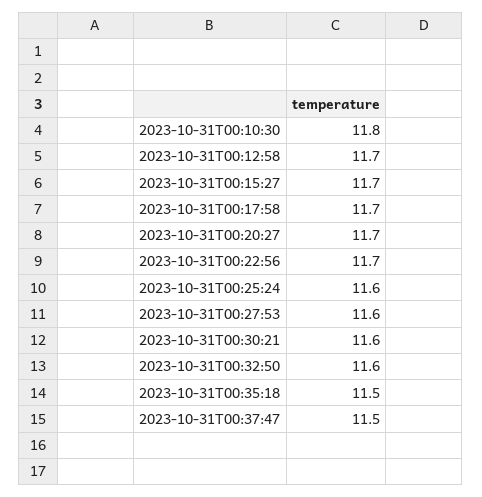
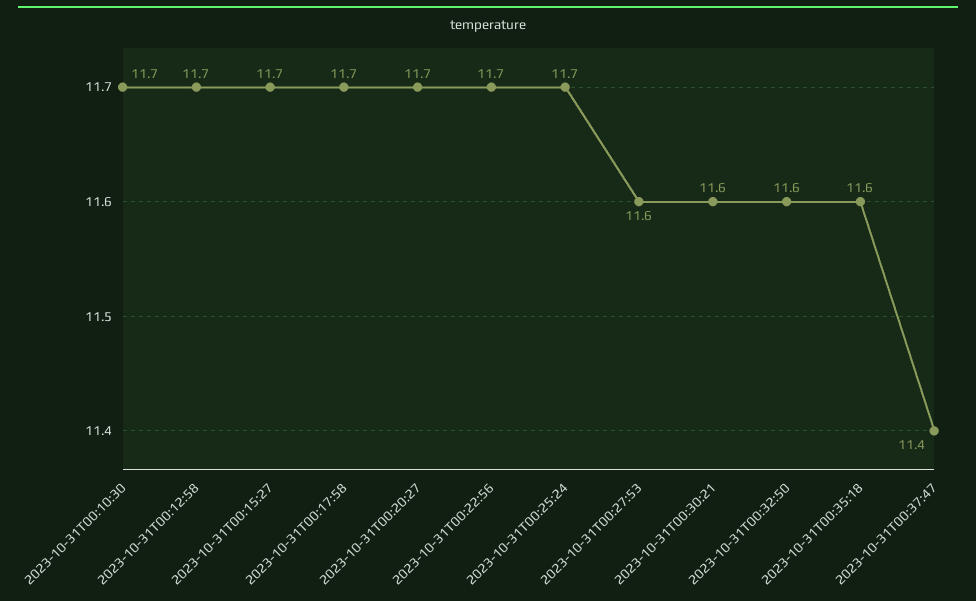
  {
-   "2023-10-31T00:10:30": 11.8,
+   "2023-10-31T00:10:30": 11.7,
    "2023-10-31T00:12:58": 11.7,
    "2023-10-31T00:15:27": 11.7,
    "2023-10-31T00:17:58": 11.7,
    "2023-10-31T00:20:27": 11.7,
    "2023-10-31T00:22:56": 11.7,
-   "2023-10-31T00:25:24": 11.6,
+   "2023-10-31T00:25:24": 11.7,
    "2023-10-31T00:27:53": 11.6,
    "2023-10-31T00:30:21": 11.6,
    "2023-10-31T00:32:50": 11.6,
-   "2023-10-31T00:35:18": 11.5,
+   "2023-10-31T00:35:18": 11.6,
-   "2023-10-31T00:37:47": 11.5
+   "2023-10-31T00:37:47": 11.4
  }

